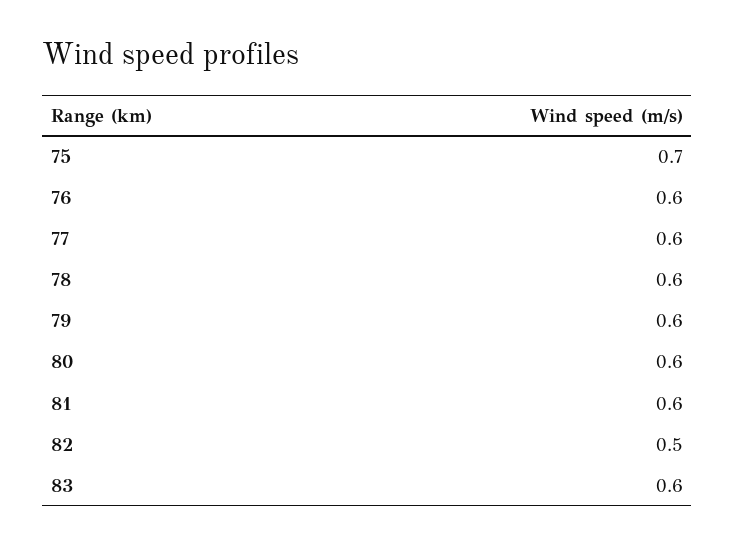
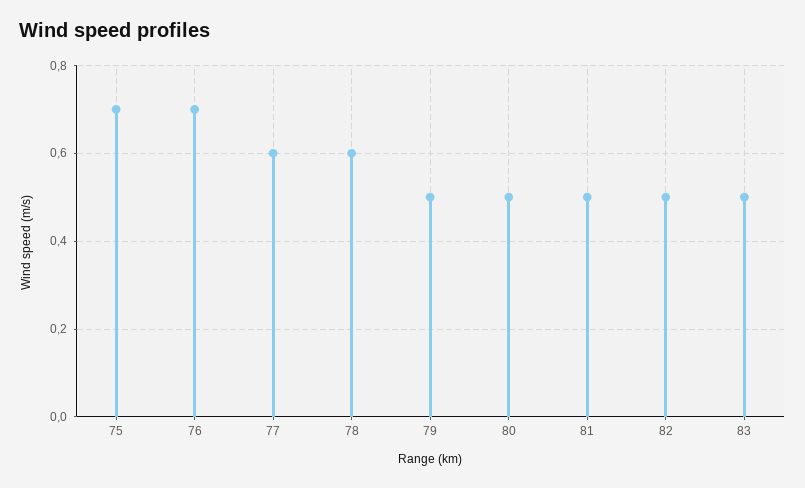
  {
    "75": 0.7,
-   "76": 0.6,
+   "76": 0.7,
    "77": 0.6,
    "78": 0.6,
-   "79": 0.6,
+   "79": 0.5,
-   "80": 0.6,
+   "80": 0.5,
-   "81": 0.6,
+   "81": 0.5,
    "82": 0.5,
-   "83": 0.6
+   "83": 0.5
  }

